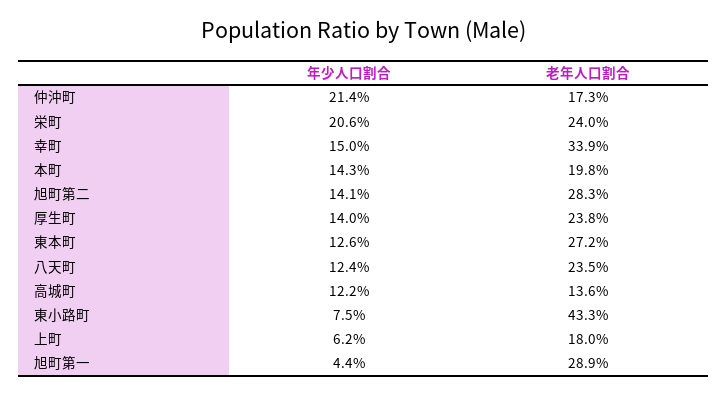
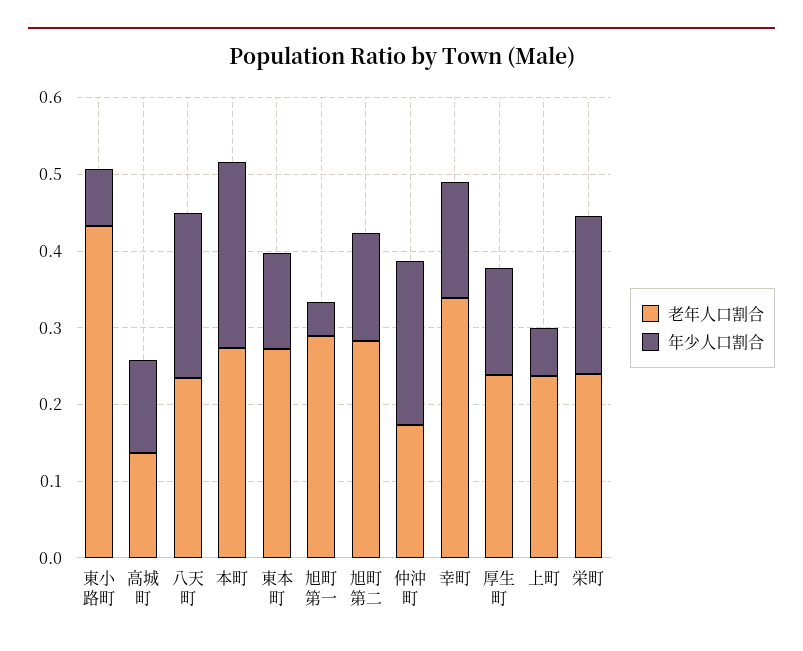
  {
    "年少人口割合": {
      "仲沖町": 0.214,
      "栄町": 0.206,
      "幸町": 0.15,
-     "本町": 0.143,
+     "本町": 0.24,
      "旭町第二": 0.141,
      "厚生町": 0.14,
      "東本町": 0.126,
-     "八天町": 0.124,
+     "八天町": 0.22,
      "高城町": 0.122,
      "東小路町": 0.075,
      "上町": 0.062,
      "旭町第一": 0.044
    },
    "老年人口割合": {
      "仲沖町": 0.173,
      "栄町": 0.24,
      "幸町": 0.339,
-     "本町": 0.198,
+     "本町": 0.28,
      "旭町第二": 0.283,
      "厚生町": 0.238,
      "東本町": 0.272,
      "八天町": 0.235,
      "高城町": 0.136,
      "東小路町": 0.433,
-     "上町": 0.18,
+     "上町": 0.24,
      "旭町第一": 0.289
    }
  }

